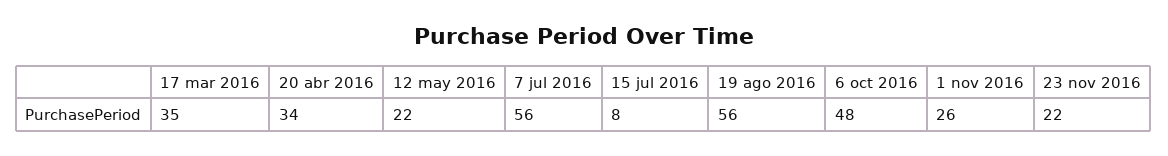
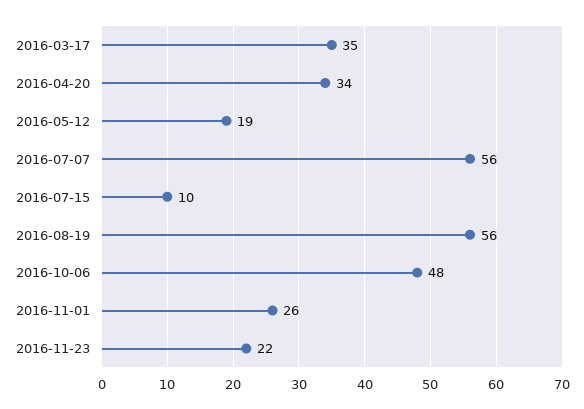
  {
    "17 mar 2016": 35,
    "20 abr 2016": 34,
-   "12 may 2016": 22,
+   "12 may 2016": 19,
    "7 jul 2016": 56,
-   "15 jul 2016": 8,
+   "15 jul 2016": 10,
    "19 ago 2016": 56,
    "6 oct 2016": 48,
    "1 nov 2016": 26,
    "23 nov 2016": 22
  }

